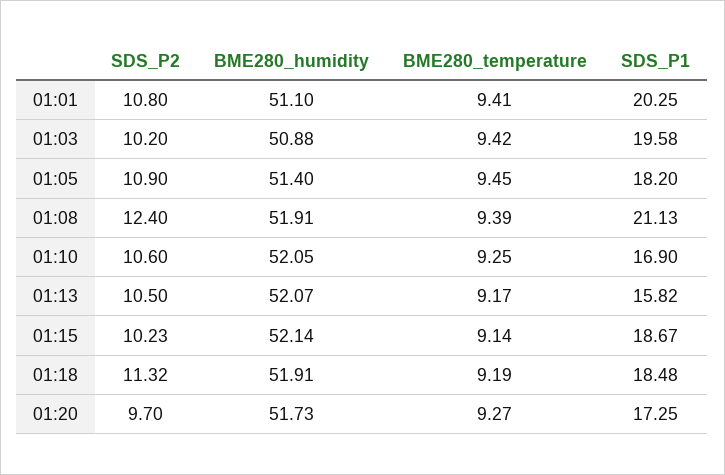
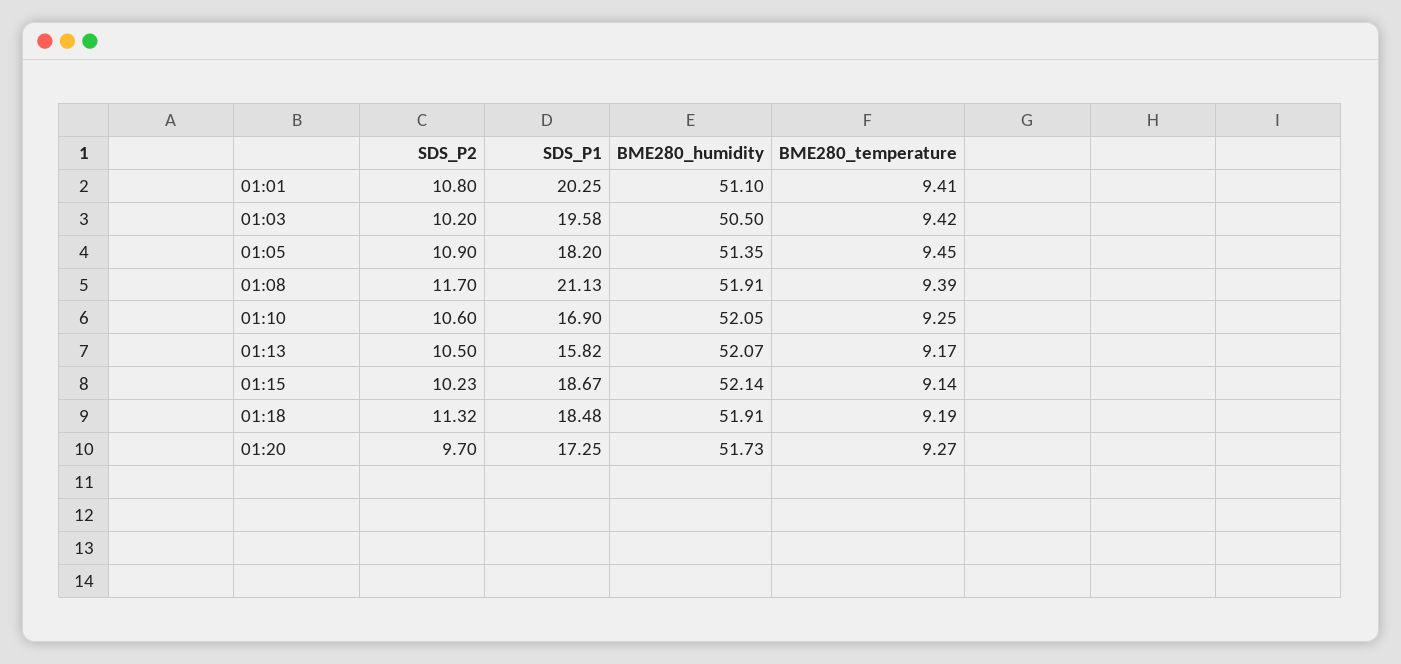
  {
    "SDS_P2": {
      "01:01": 10.8,
      "01:03": 10.2,
      "01:05": 10.9,
-     "01:08": 12.4,
+     "01:08": 11.7,
      "01:10": 10.6,
      "01:13": 10.5,
      "01:15": 10.23,
      "01:18": 11.32,
      "01:20": 9.7
    },
    "BME280_humidity": {
      "01:01": 51.1,
-     "01:03": 50.88,
+     "01:03": 50.5,
-     "01:05": 51.4,
+     "01:05": 51.35,
      "01:08": 51.91,
      "01:10": 52.05,
      "01:13": 52.07,
      "01:15": 52.14,
      "01:18": 51.91,
      "01:20": 51.73
    },
    "BME280_temperature": {
      "01:01": 9.41,
      "01:03": 9.42,
      "01:05": 9.45,
      "01:08": 9.39,
      "01:10": 9.25,
      "01:13": 9.17,
      "01:15": 9.14,
      "01:18": 9.19,
      "01:20": 9.27
    },
    "SDS_P1": {
      "01:01": 20.25,
      "01:03": 19.58,
      "01:05": 18.2,
      "01:08": 21.13,
      "01:10": 16.9,
      "01:13": 15.82,
      "01:15": 18.67,
      "01:18": 18.48,
      "01:20": 17.25
    }
  }

